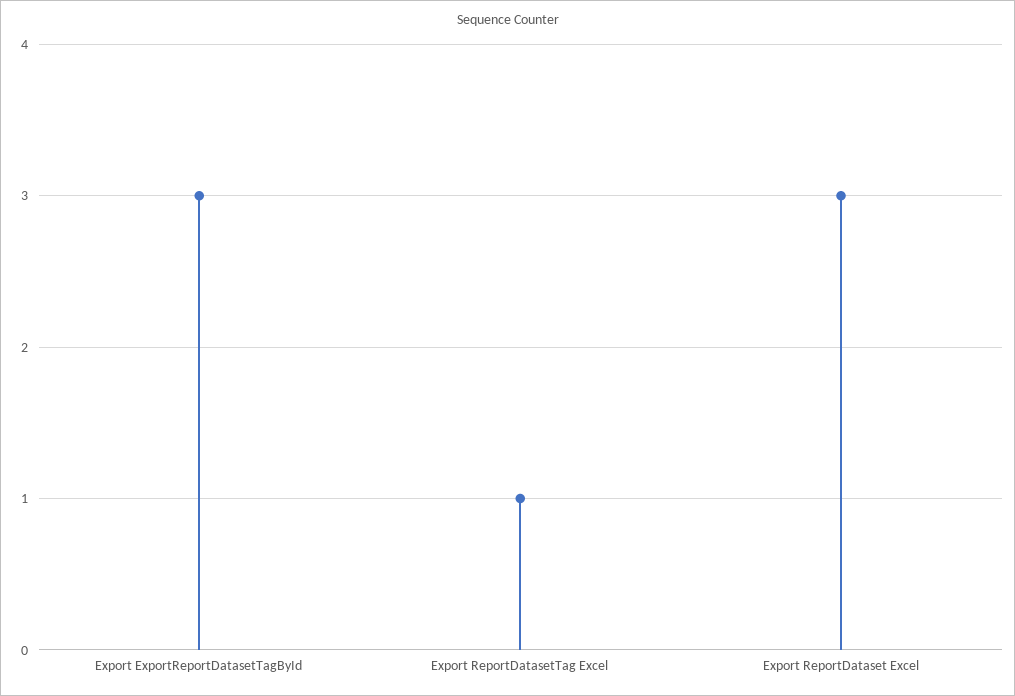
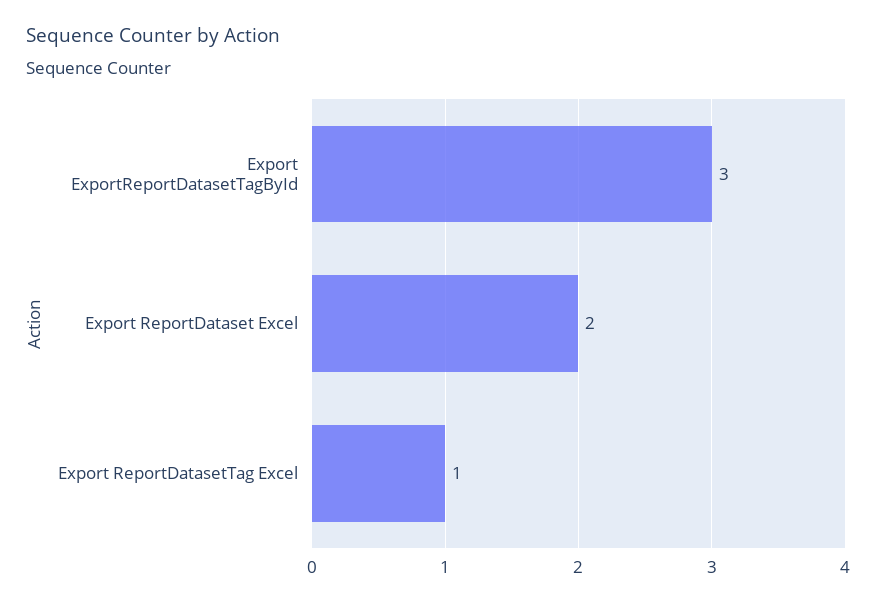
  {
    "Export ExportReportDatasetTagById": 3,
    "Export ReportDatasetTag Excel": 1,
-   "Export ReportDataset Excel": 3
+   "Export ReportDataset Excel": 2
  }

